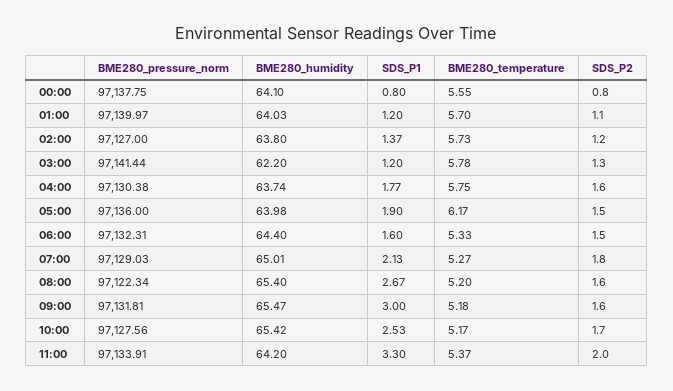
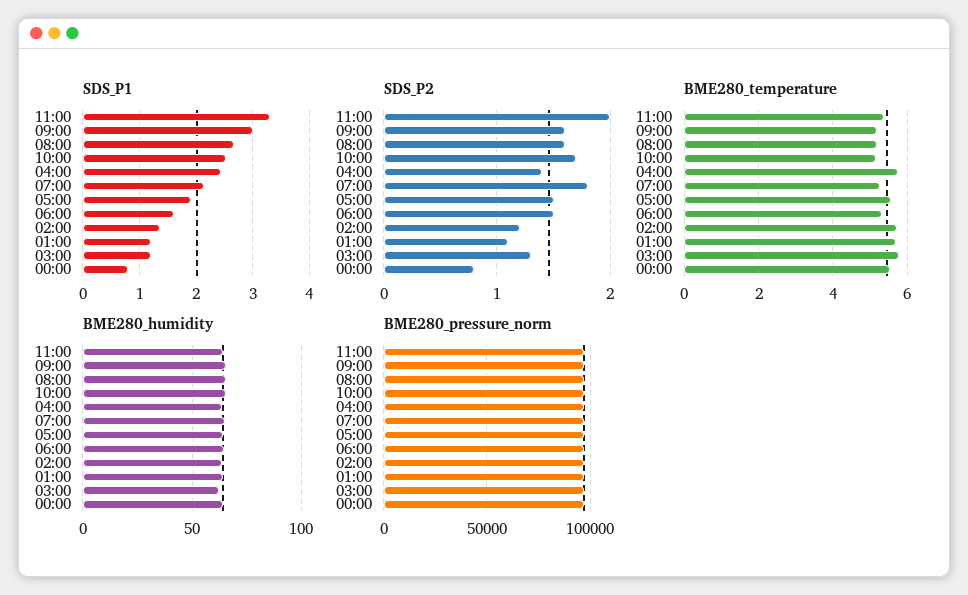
  {
    "BME280_pressure_norm": {
      "00:00": 97137.75,
      "01:00": 97139.97,
      "02:00": 97127,
      "03:00": 97141.44,
      "04:00": 97130.38,
      "05:00": 97136,
      "06:00": 97132.31,
      "07:00": 97129.03,
      "08:00": 97122.34,
      "09:00": 97131.81,
      "10:00": 97127.56,
      "11:00": 97133.91
    },
    "BME280_humidity": {
      "00:00": 64.1,
      "01:00": 64.03,
      "02:00": 63.8,
      "03:00": 62.2,
      "04:00": 63.74,
      "05:00": 63.98,
      "06:00": 64.4,
      "07:00": 65.01,
      "08:00": 65.4,
      "09:00": 65.47,
      "10:00": 65.42,
      "11:00": 64.2
    },
    "SDS_P1": {
      "00:00": 0.8,
      "01:00": 1.2,
      "02:00": 1.37,
      "03:00": 1.2,
-     "04:00": 1.77,
+     "04:00": 2.4,
      "05:00": 1.9,
      "06:00": 1.6,
      "07:00": 2.13,
      "08:00": 2.67,
      "09:00": 3,
      "10:00": 2.53,
      "11:00": 3.3
    },
    "BME280_temperature": {
      "00:00": 5.55,
      "01:00": 5.7,
      "02:00": 5.73,
      "03:00": 5.78,
      "04:00": 5.75,
-     "05:00": 6.17,
+     "05:00": 5.6,
      "06:00": 5.33,
      "07:00": 5.27,
      "08:00": 5.2,
      "09:00": 5.18,
      "10:00": 5.17,
      "11:00": 5.37
    },
    "SDS_P2": {
      "00:00": 0.8,
      "01:00": 1.1,
      "02:00": 1.2,
      "03:00": 1.3,
-     "04:00": 1.6,
+     "04:00": 1.4,
      "05:00": 1.5,
      "06:00": 1.5,
      "07:00": 1.8,
      "08:00": 1.6,
      "09:00": 1.6,
      "10:00": 1.7,
      "11:00": 2
    }
  }

